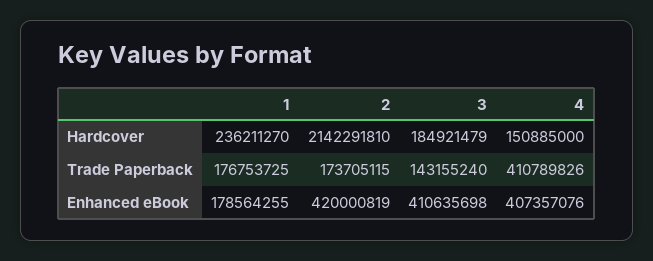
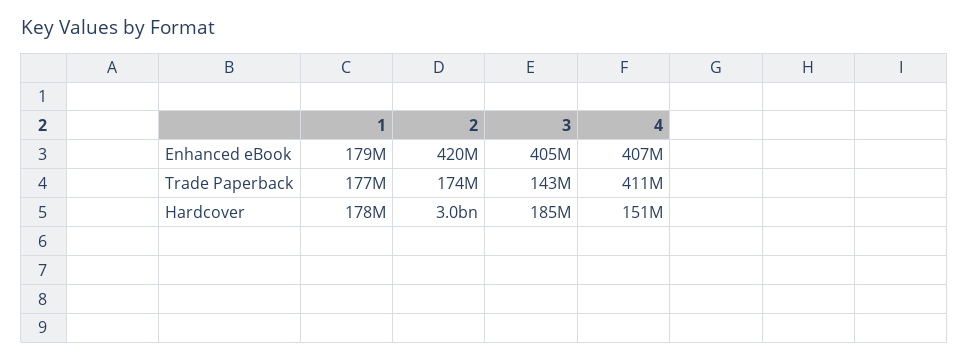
  {
    "1": {
-     "Hardcover": 236211270,
+     "Hardcover": 178000000,
      "Trade Paperback": 176753725,
      "Enhanced eBook": 178564255
    },
    "2": {
-     "Hardcover": 2142291810,
+     "Hardcover": 3000000000,
      "Trade Paperback": 173705115,
      "Enhanced eBook": 420000819
    },
    "3": {
      "Hardcover": 184921479,
      "Trade Paperback": 143155240,
-     "Enhanced eBook": 410635698
+     "Enhanced eBook": 405000000
    },
    "4": {
      "Hardcover": 150885000,
      "Trade Paperback": 410789826,
      "Enhanced eBook": 407357076
    }
  }

